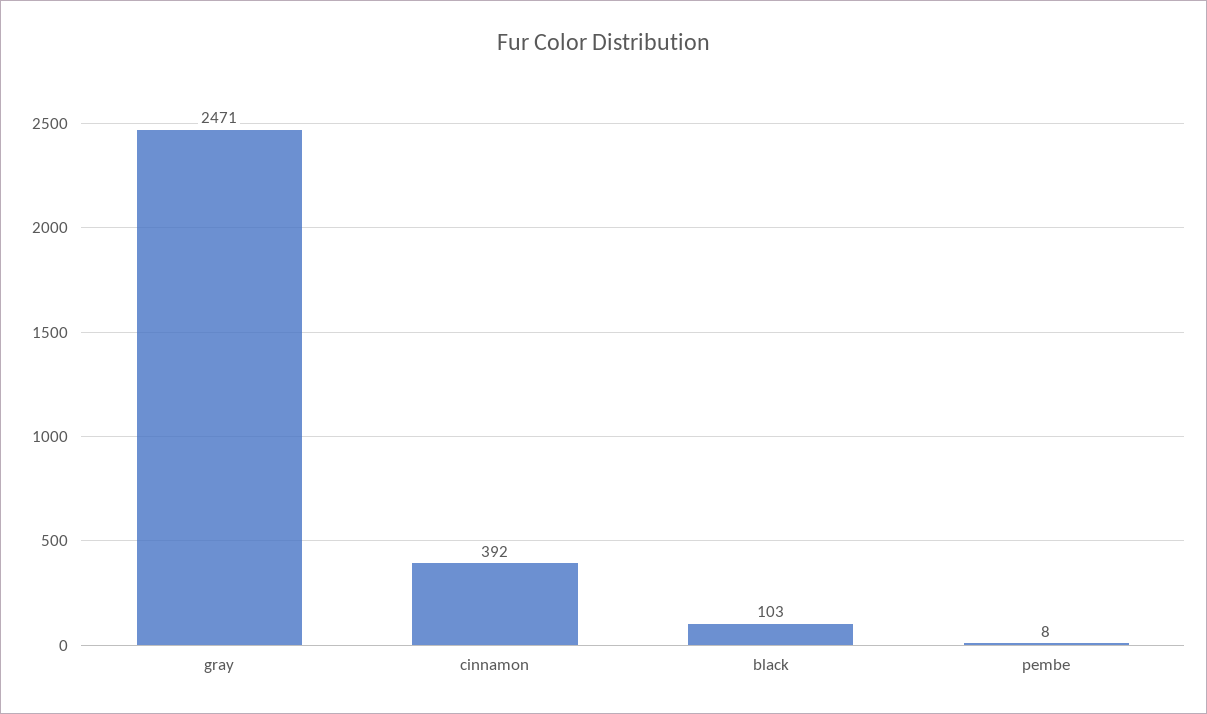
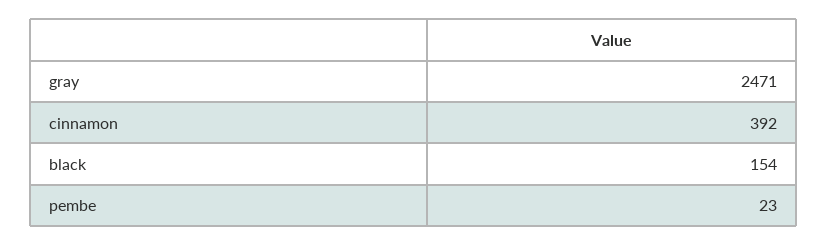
  {
    "gray": 2471,
    "cinnamon": 392,
-   "black": 103,
+   "black": 154,
-   "pembe": 8
+   "pembe": 23
  }

